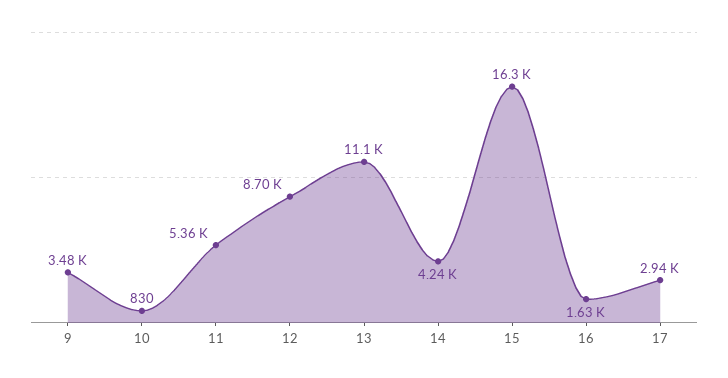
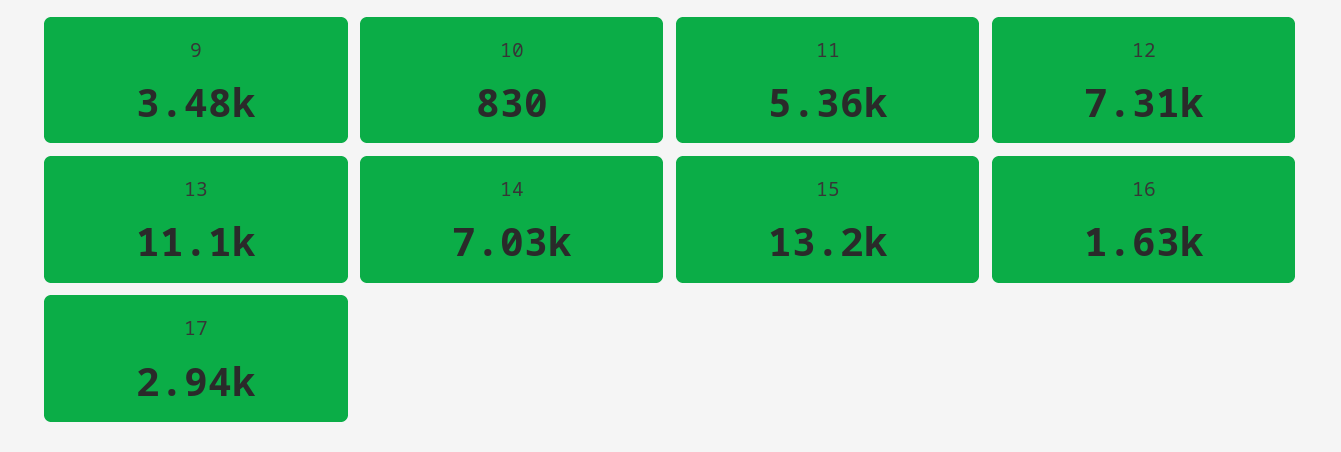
  {
    "9": 3480,
    "10": 830,
    "11": 5360,
-   "12": 8700,
+   "12": 7310,
    "13": 11100,
-   "14": 4240,
+   "14": 7030,
-   "15": 16300,
+   "15": 13200,
    "16": 1630,
    "17": 2940
  }

